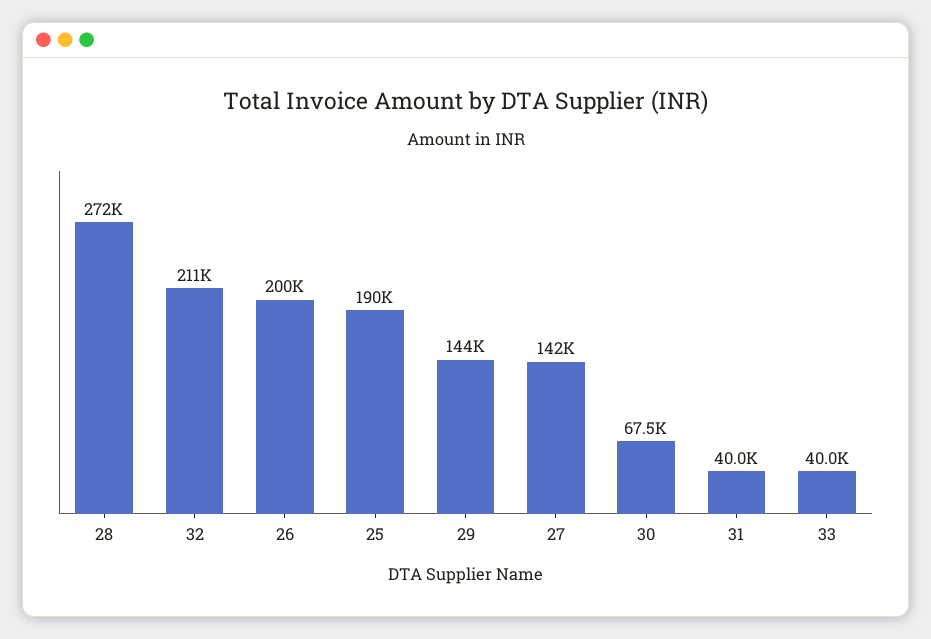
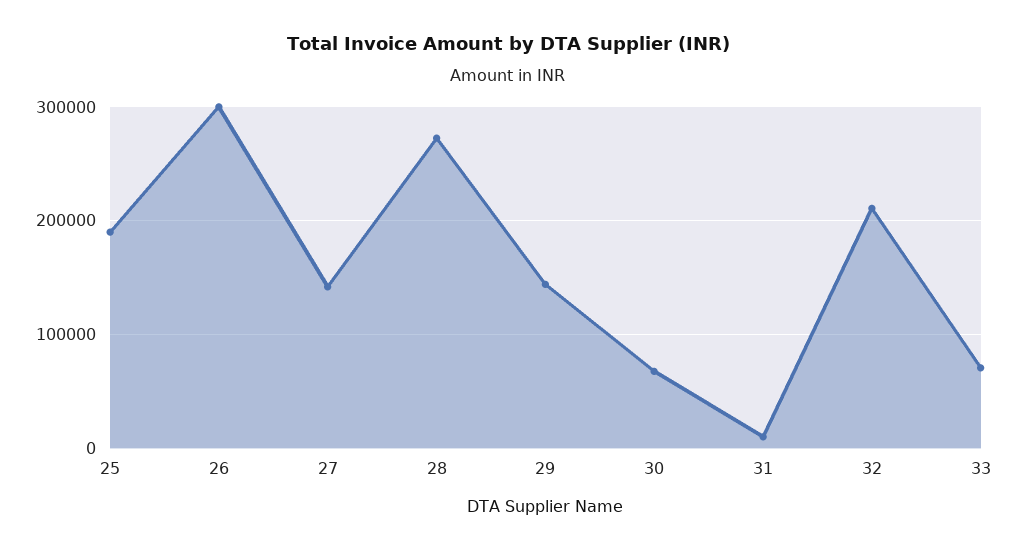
  {
    "28": 272000,
    "32": 211000,
-   "26": 200000,
+   "26": 300000,
    "25": 190000,
    "29": 144000,
    "27": 142000,
    "30": 67500,
-   "31": 40000,
+   "31": 10000,
-   "33": 40000
+   "33": 70000
  }

